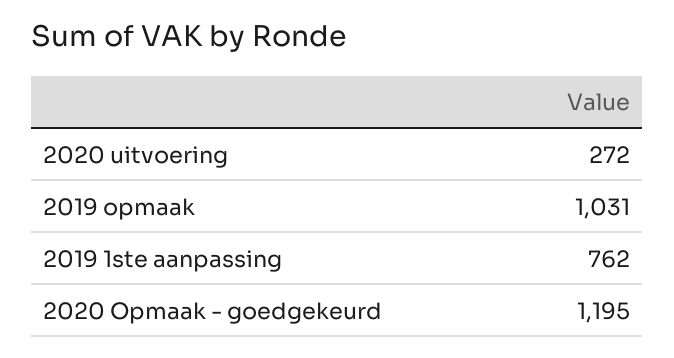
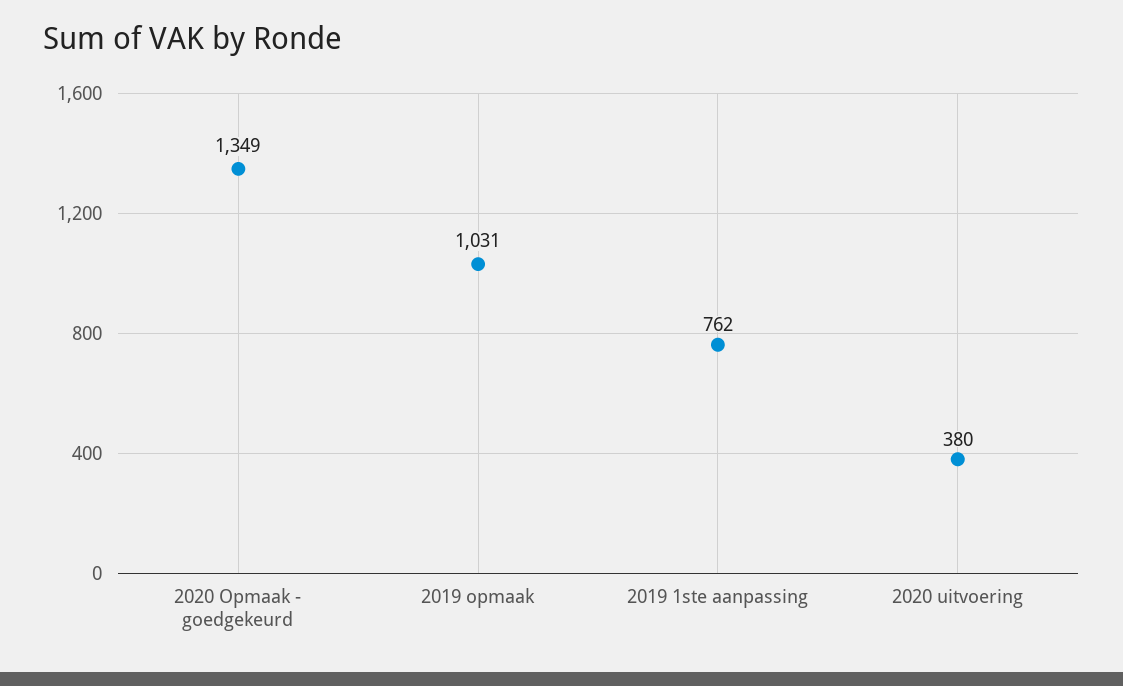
  {
-   "2020 uitvoering": 272,
+   "2020 uitvoering": 380,
    "2019 opmaak": 1031,
    "2019 1ste aanpassing": 762,
-   "2020 Opmaak - goedgekeurd": 1195
+   "2020 Opmaak - goedgekeurd": 1349
  }

